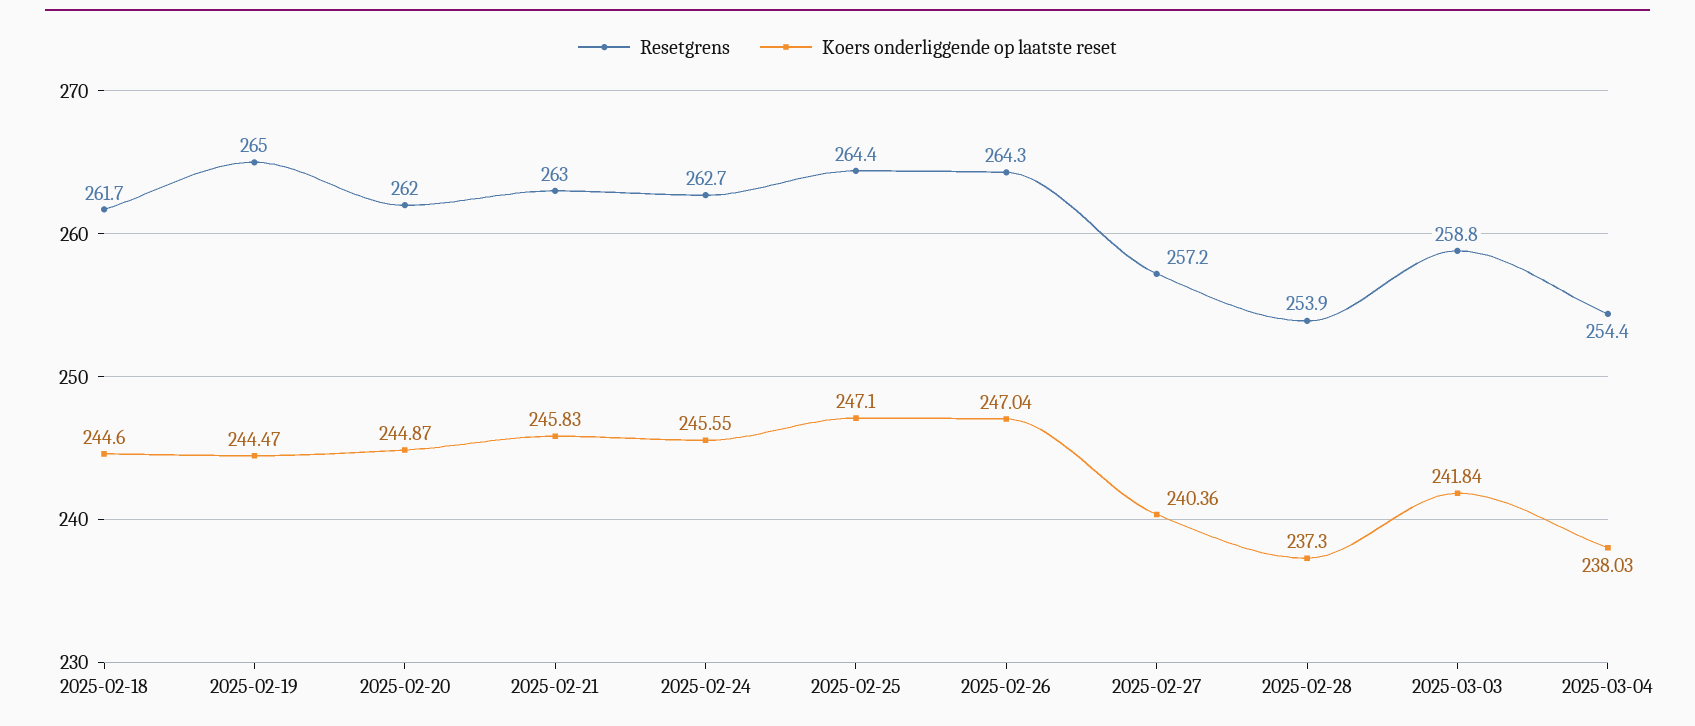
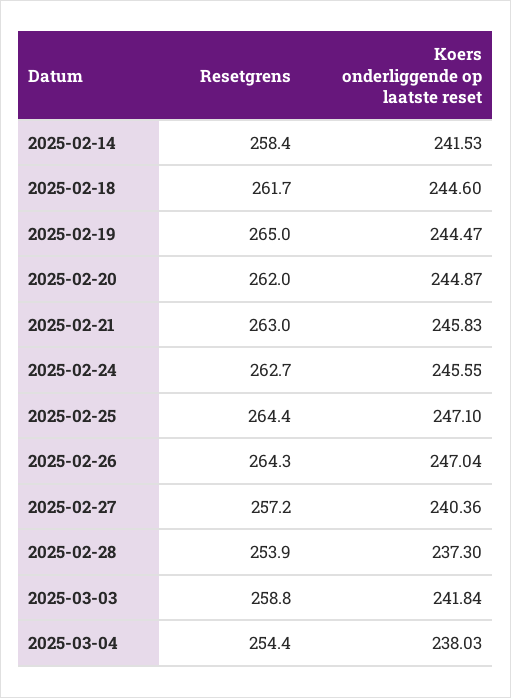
  {
    "Resetgrens": {
      "2025-02-18": 261.7,
      "2025-02-19": 265,
      "2025-02-20": 262,
      "2025-02-21": 263,
      "2025-02-24": 262.7,
      "2025-02-25": 264.4,
      "2025-02-26": 264.3,
      "2025-02-27": 257.2,
      "2025-02-28": 253.9,
      "2025-03-03": 258.8,
-     "2025-03-04": 254.4
+     "2025-03-04": 254.4,
+     "2025-02-14": 258.4
    },
    "Koers onderliggende op laatste reset": {
      "2025-02-18": 244.6,
      "2025-02-19": 244.47,
      "2025-02-20": 244.87,
      "2025-02-21": 245.83,
      "2025-02-24": 245.55,
      "2025-02-25": 247.1,
      "2025-02-26": 247.04,
      "2025-02-27": 240.36,
      "2025-02-28": 237.3,
      "2025-03-03": 241.84,
-     "2025-03-04": 238.03
+     "2025-03-04": 238.03,
+     "2025-02-14": 241.53
    }
  }

